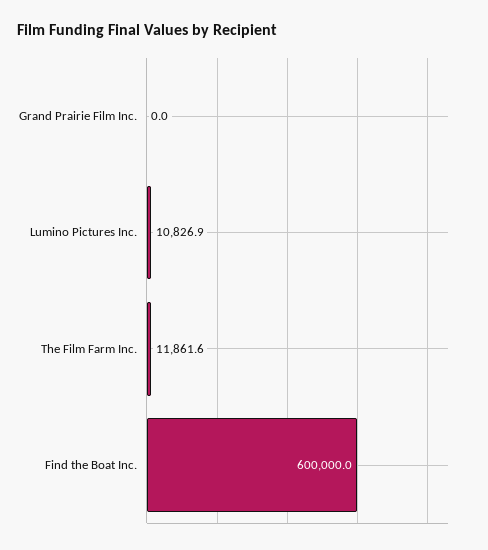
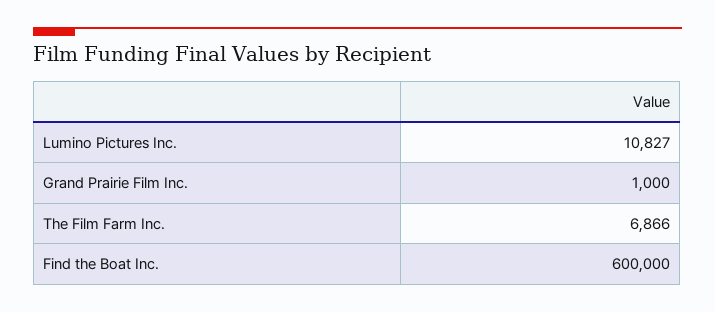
  {
-   "Grand Prairie Film Inc.": 0,
+   "Grand Prairie Film Inc.": 1000,
    "Lumino Pictures Inc.": 10826.9,
-   "The Film Farm Inc.": 11861.6,
+   "The Film Farm Inc.": 6866,
    "Find the Boat Inc.": 600000
  }

